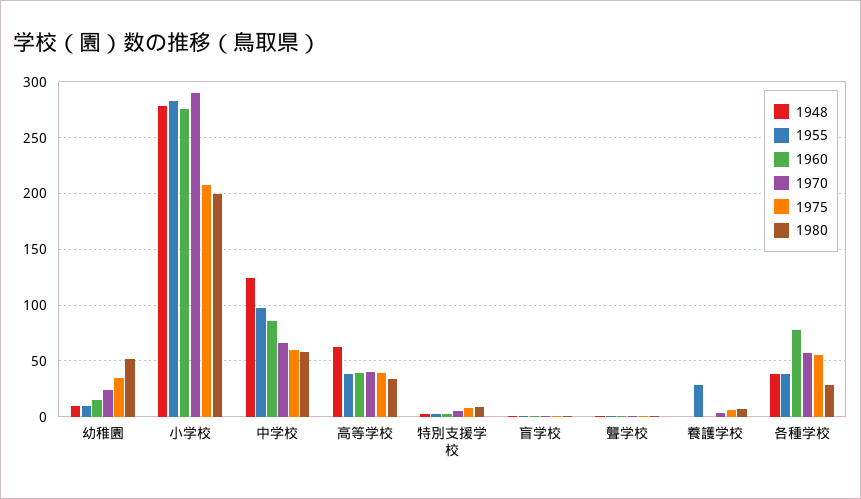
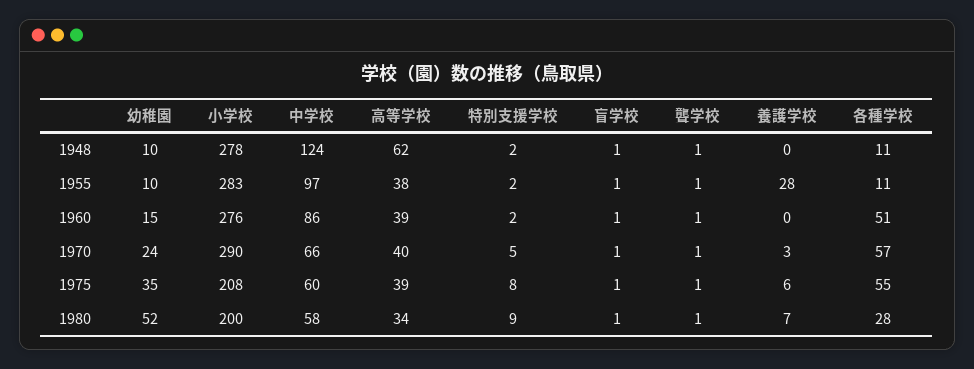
  {
    "1948": {
      "幼稚園": 10,
      "小学校": 278,
      "中学校": 124,
      "高等学校": 62,
      "特別支援学校": 2,
      "盲学校": 1,
      "聾学校": 1,
      "養護学校": 0,
-     "各種学校": 40
+     "各種学校": 11
    },
    "1955": {
      "幼稚園": 10,
      "小学校": 283,
      "中学校": 97,
      "高等学校": 38,
      "特別支援学校": 2,
      "盲学校": 1,
      "聾学校": 1,
      "養護学校": 28,
-     "各種学校": 40
+     "各種学校": 11
    },
    "1960": {
      "幼稚園": 15,
      "小学校": 276,
      "中学校": 86,
      "高等学校": 39,
      "特別支援学校": 2,
      "盲学校": 1,
      "聾学校": 1,
      "養護学校": 0,
-     "各種学校": 80
+     "各種学校": 51
    },
    "1970": {
      "幼稚園": 24,
      "小学校": 290,
      "中学校": 66,
      "高等学校": 40,
      "特別支援学校": 5,
      "盲学校": 1,
      "聾学校": 1,
      "養護学校": 3,
      "各種学校": 57
    },
    "1975": {
      "幼稚園": 35,
      "小学校": 208,
      "中学校": 60,
      "高等学校": 39,
      "特別支援学校": 8,
      "盲学校": 1,
      "聾学校": 1,
      "養護学校": 6,
      "各種学校": 55
    },
    "1980": {
      "幼稚園": 52,
      "小学校": 200,
      "中学校": 58,
      "高等学校": 34,
      "特別支援学校": 9,
      "盲学校": 1,
      "聾学校": 1,
      "養護学校": 7,
      "各種学校": 28
    }
  }

